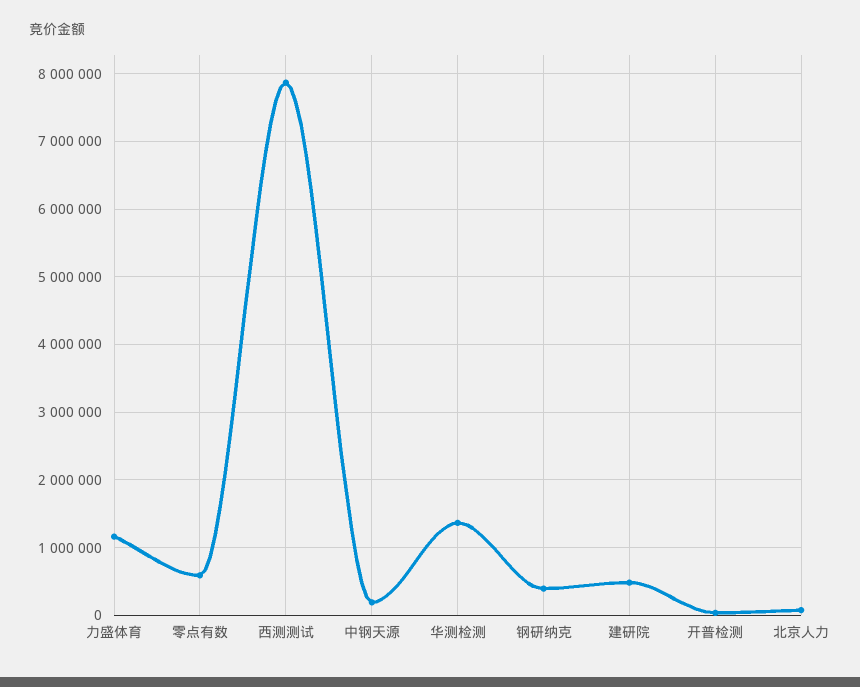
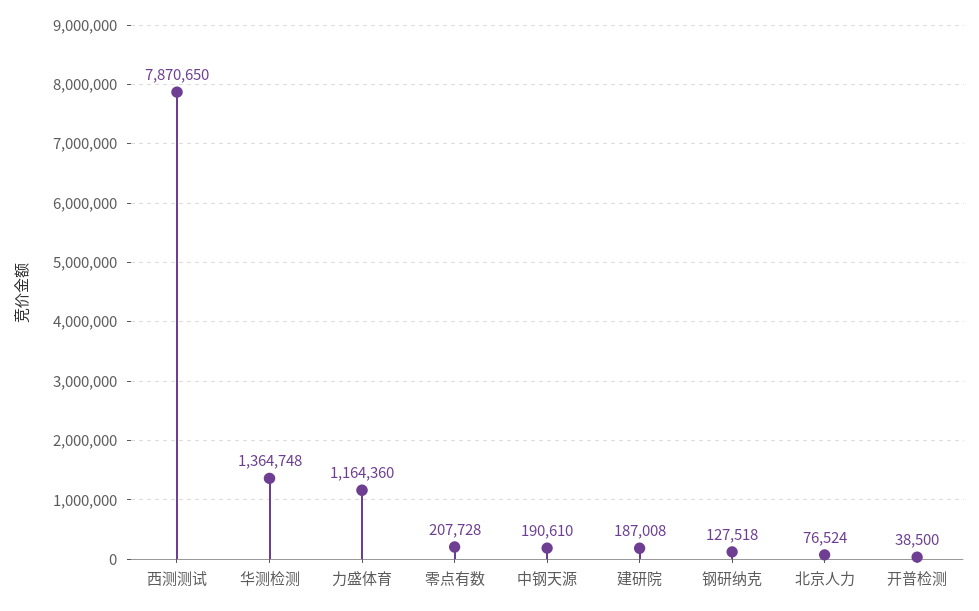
  {
    "力盛体育": 1164360,
-   "零点有数": 600000,
+   "零点有数": 207728,
    "西测测试": 7870650,
    "中钢天源": 190610,
    "华测检测": 1364748,
-   "钢研纳克": 400000,
+   "钢研纳克": 127518,
-   "建研院": 500000,
+   "建研院": 187008,
    "开普检测": 38500,
    "北京人力": 76524
  }

